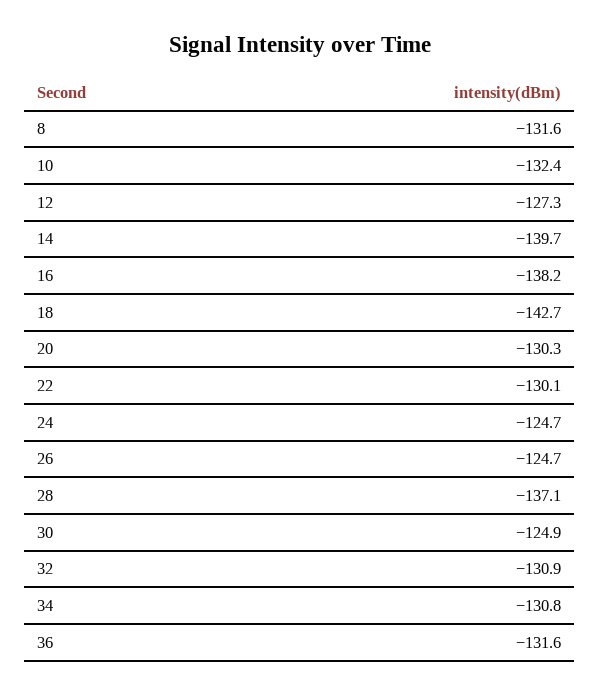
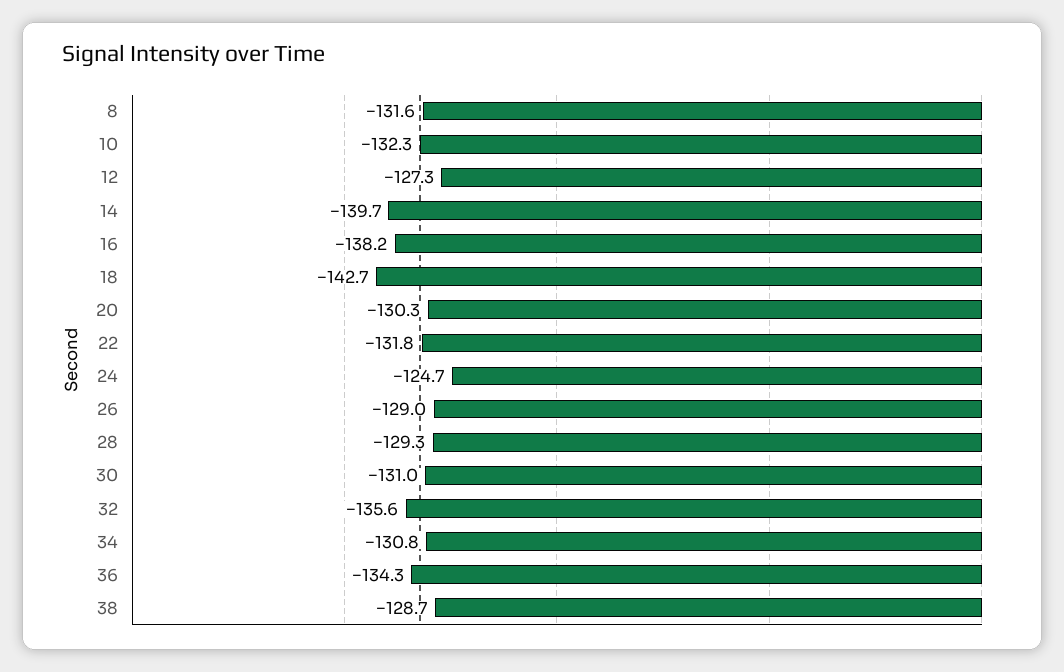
  {
    "8": -131.6,
-   "10": -132.4,
+   "10": -132.3,
    "12": -127.3,
    "14": -139.7,
    "16": -138.2,
    "18": -142.7,
    "20": -130.3,
-   "22": -130.1,
+   "22": -131.8,
    "24": -124.7,
-   "26": -124.7,
+   "26": -129,
-   "28": -137.1,
+   "28": -129.3,
-   "30": -124.9,
+   "30": -131,
-   "32": -130.9,
+   "32": -135.6,
    "34": -130.8,
-   "36": -131.6
+   "36": -134.3,
+   "38": -128.7
  }

